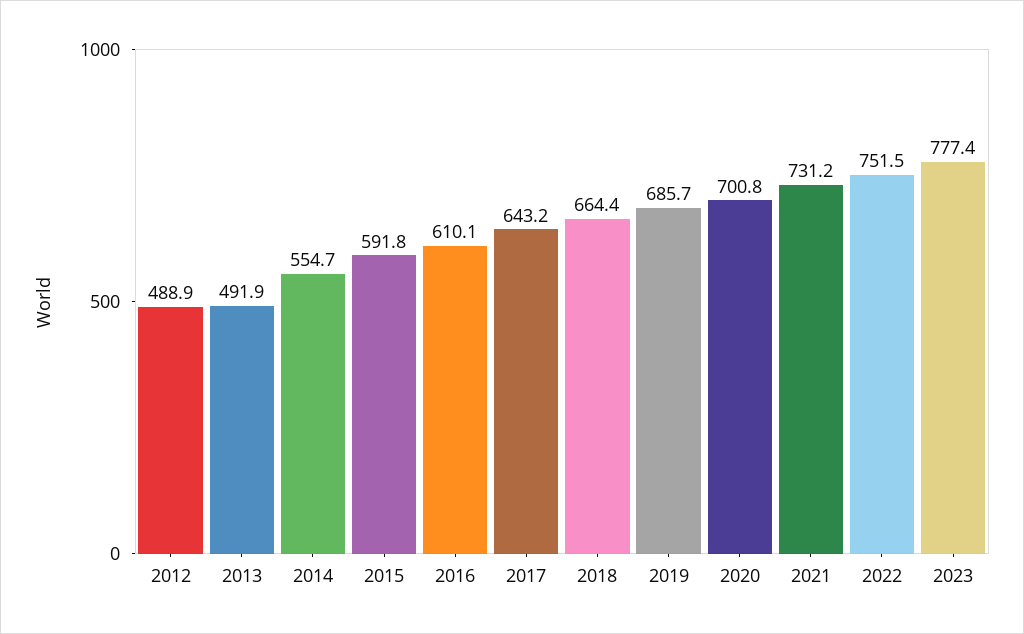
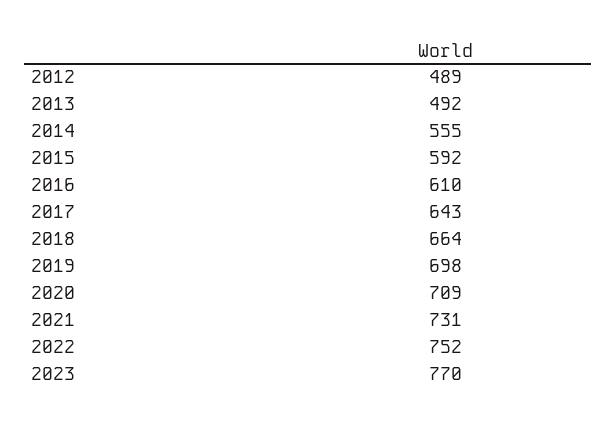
  {
    "2012": 488.9,
    "2013": 491.9,
    "2014": 554.7,
    "2015": 591.8,
    "2016": 610.1,
    "2017": 643.2,
    "2018": 664.4,
-   "2019": 685.7,
+   "2019": 698,
-   "2020": 700.8,
+   "2020": 709,
    "2021": 731.2,
    "2022": 751.5,
-   "2023": 777.4
+   "2023": 770
  }

